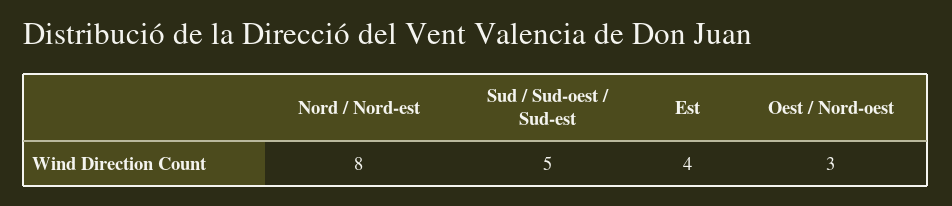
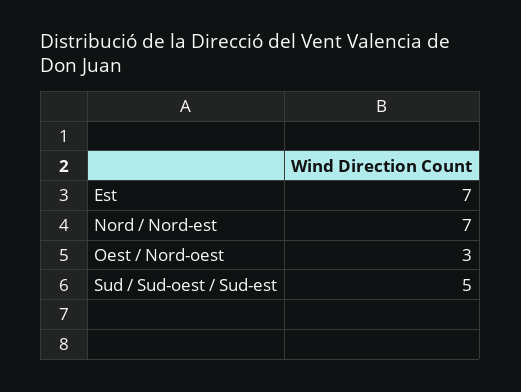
  {
-   "Nord / Nord-est": 8,
+   "Nord / Nord-est": 7,
    "Sud / Sud-oest / Sud-est": 5,
-   "Est": 4,
+   "Est": 7,
    "Oest / Nord-oest": 3
  }

